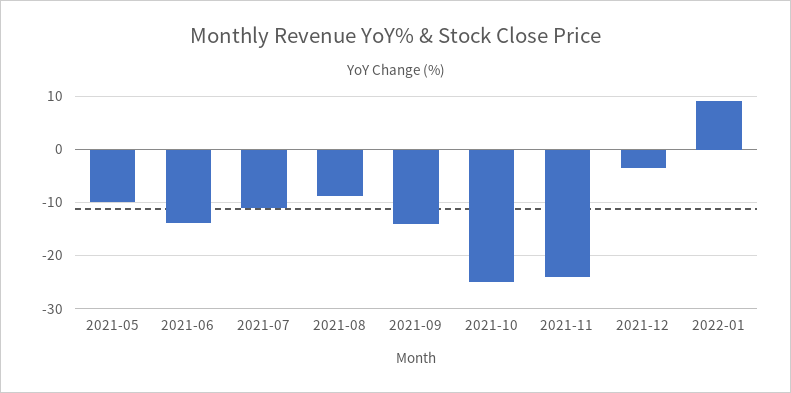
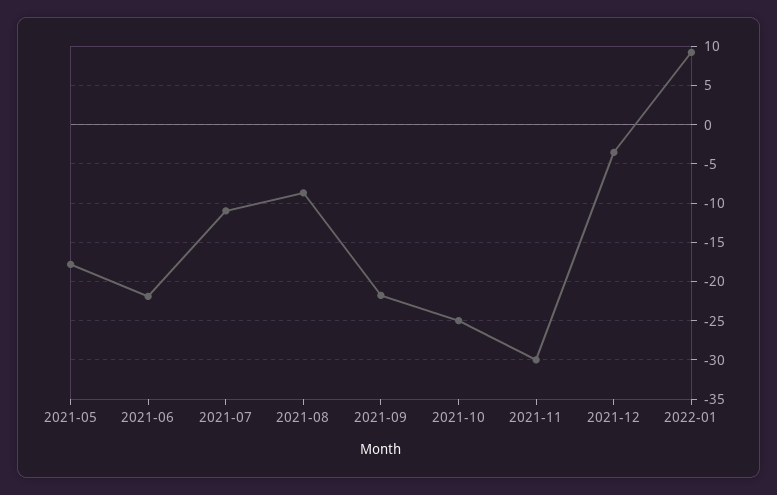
  {
-   "2021-05": -10,
+   "2021-05": -18,
-   "2021-06": -14,
+   "2021-06": -22,
    "2021-07": -11,
    "2021-08": -9,
-   "2021-09": -14,
+   "2021-09": -22,
    "2021-10": -25,
-   "2021-11": -24,
+   "2021-11": -30,
    "2021-12": -4,
    "2022-01": 9
  }

